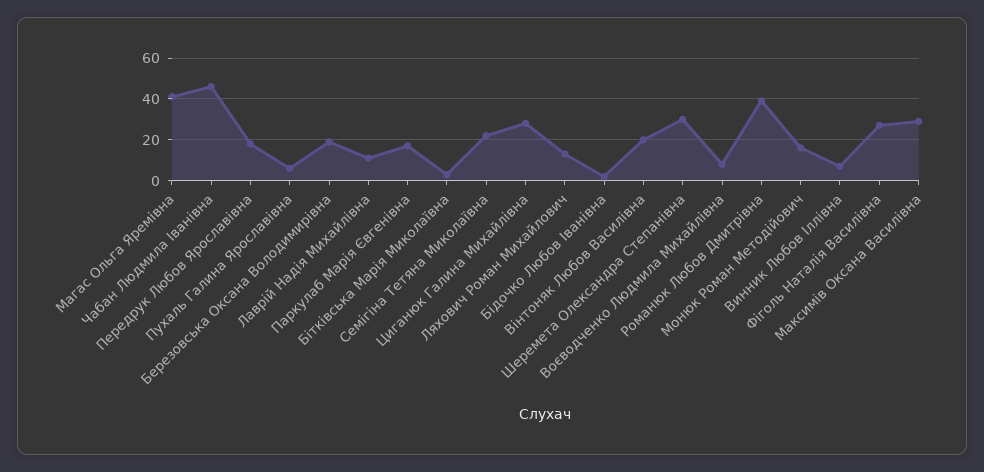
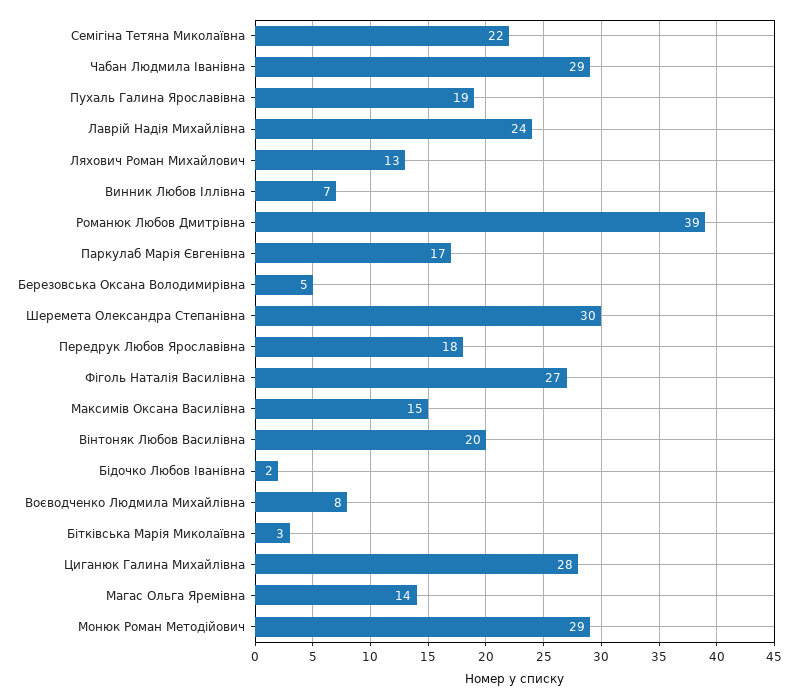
  {
-   "Магас Ольга Яремівна": 40,
+   "Магас Ольга Яремівна": 14,
-   "Чабан Людмила Іванівна": 45,
+   "Чабан Людмила Іванівна": 29,
    "Передрук Любов Ярославівна": 18,
-   "Пухаль Галина Ярославівна": 5,
+   "Пухаль Галина Ярославівна": 19,
-   "Березовська Оксана Володимирівна": 20,
+   "Березовська Оксана Володимирівна": 5,
-   "Лаврій Надія Михайлівна": 10,
+   "Лаврій Надія Михайлівна": 24,
    "Паркулаб Марія Євгенівна": 17,
    "Бітківська Марія Миколаївна": 3,
    "Семігіна Тетяна Миколаївна": 22,
    "Циганюк Галина Михайлівна": 28,
    "Ляхович Роман Михайлович": 13,
    "Бідочко Любов Іванівна": 2,
    "Вінтоняк Любов Василівна": 20,
    "Шеремета Олександра Степанівна": 30,
    "Воєводченко Людмила Михайлівна": 8,
    "Романюк Любов Дмитрівна": 39,
-   "Монюк Роман Методійович": 15,
+   "Монюк Роман Методійович": 29,
    "Винник Любов Іллівна": 7,
    "Фіголь Наталія Василівна": 27,
-   "Максимів Оксана Василівна": 30
+   "Максимів Оксана Василівна": 15
  }

